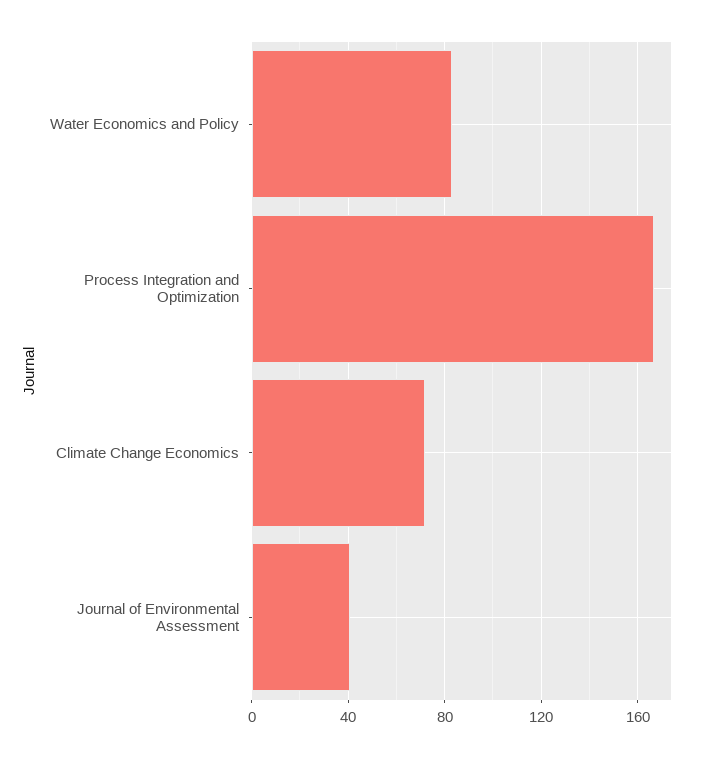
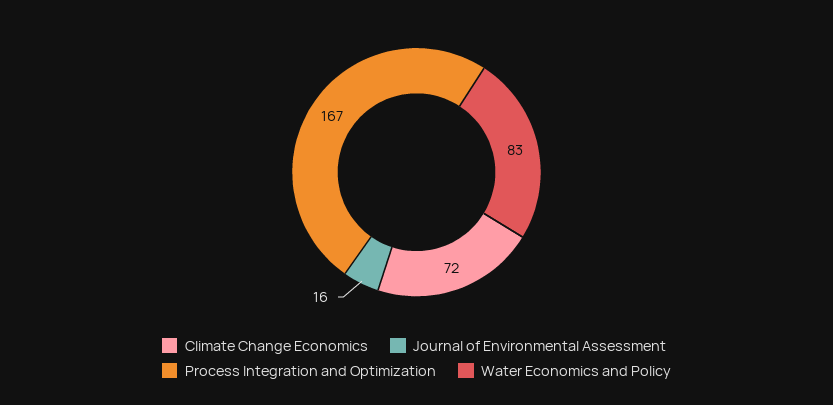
  {
    "Water Economics and Policy": 83,
    "Process Integration and Optimization": 167,
    "Climate Change Economics": 72,
-   "Journal of Environmental Assessment": 40
+   "Journal of Environmental Assessment": 16
  }

